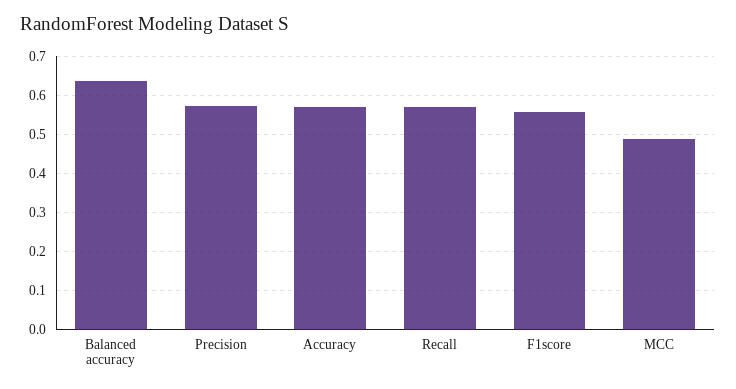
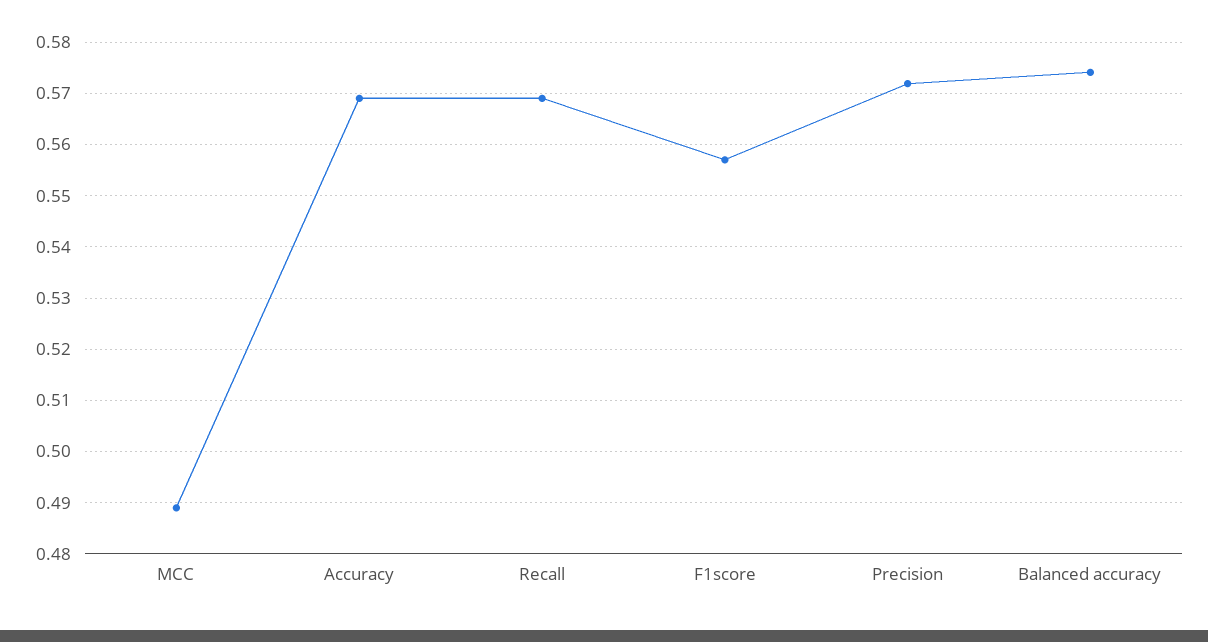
  {
-   "Balanced accuracy": 0.64,
+   "Balanced accuracy": 0.574,
    "Precision": 0.572,
    "Accuracy": 0.57,
    "Recall": 0.57,
    "F1score": 0.558,
    "MCC": 0.49
  }

